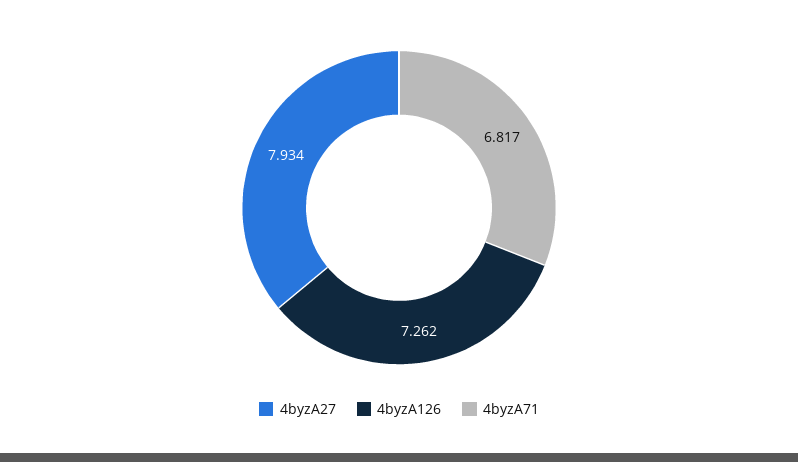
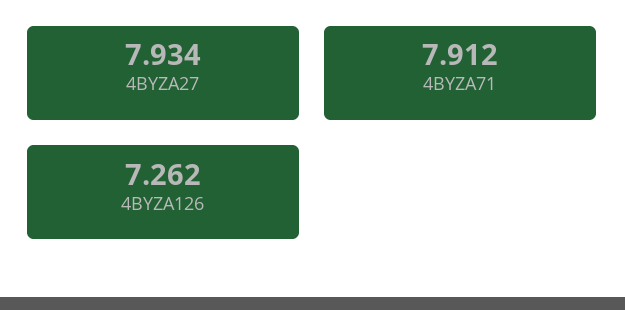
  {
    "4byzA27": 7.934,
    "4byzA126": 7.262,
-   "4byzA71": 6.817
+   "4byzA71": 7.912
  }

